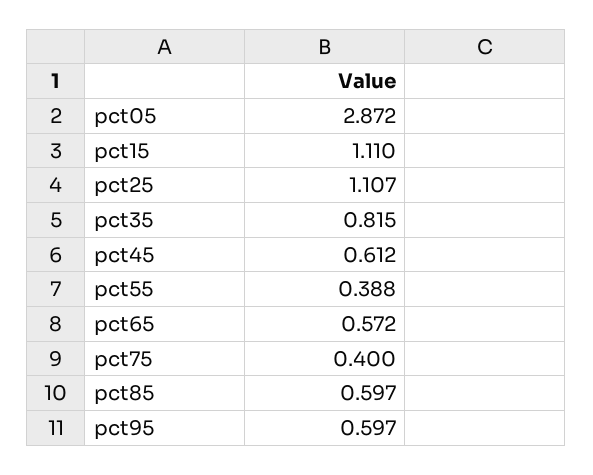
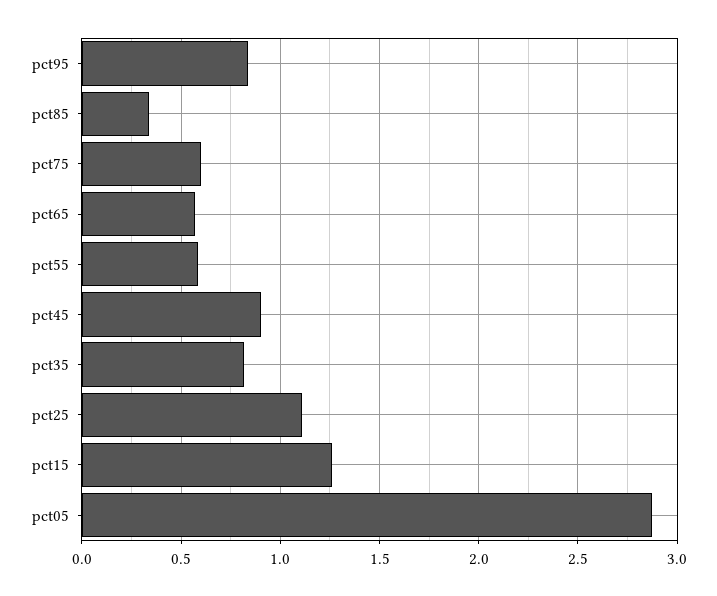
  {
    "pct05": 2.872,
-   "pct15": 1.11,
+   "pct15": 1.25,
    "pct25": 1.107,
    "pct35": 0.815,
-   "pct45": 0.612,
+   "pct45": 0.9,
-   "pct55": 0.388,
+   "pct55": 0.6,
    "pct65": 0.572,
-   "pct75": 0.4,
+   "pct75": 0.6,
-   "pct85": 0.597,
+   "pct85": 0.35,
-   "pct95": 0.597
+   "pct95": 0.85
  }

